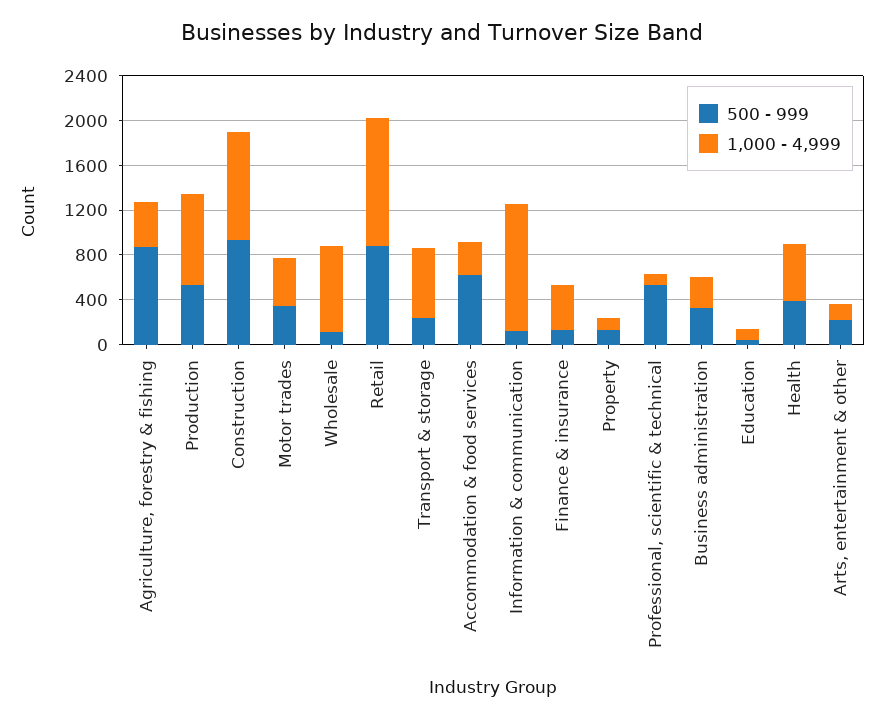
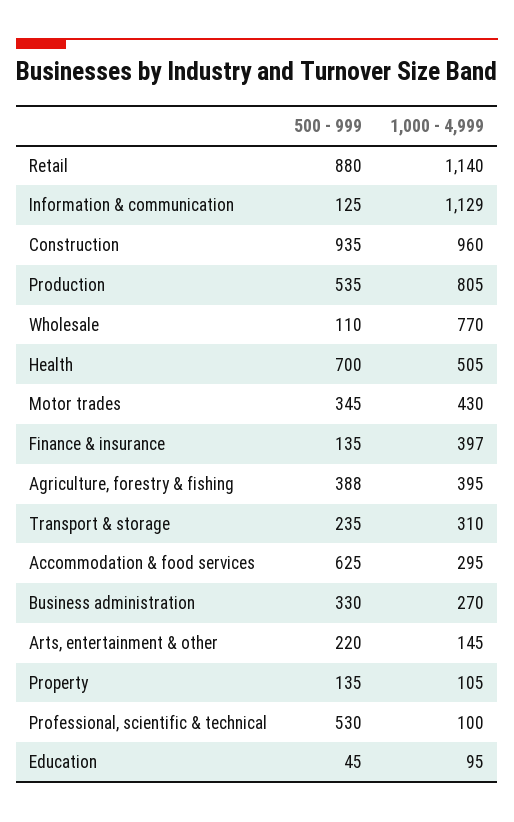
  {
    "500 - 999": {
-     "Agriculture, forestry & fishing": 900,
+     "Agriculture, forestry & fishing": 388,
      "Production": 535,
      "Construction": 935,
      "Motor trades": 345,
      "Wholesale": 110,
      "Retail": 880,
      "Transport & storage": 235,
      "Accommodation & food services": 625,
      "Information & communication": 125,
      "Finance & insurance": 135,
      "Property": 135,
      "Professional, scientific & technical": 530,
      "Business administration": 330,
      "Education": 45,
-     "Health": 400,
+     "Health": 700,
      "Arts, entertainment & other": 220
    },
    "1,000 - 4,999": {
      "Agriculture, forestry & fishing": 395,
      "Production": 805,
      "Construction": 960,
      "Motor trades": 430,
      "Wholesale": 770,
      "Retail": 1140,
-     "Transport & storage": 600,
+     "Transport & storage": 310,
      "Accommodation & food services": 295,
      "Information & communication": 1129,
      "Finance & insurance": 397,
      "Property": 105,
      "Professional, scientific & technical": 100,
      "Business administration": 270,
      "Education": 95,
      "Health": 505,
      "Arts, entertainment & other": 145
    }
  }

